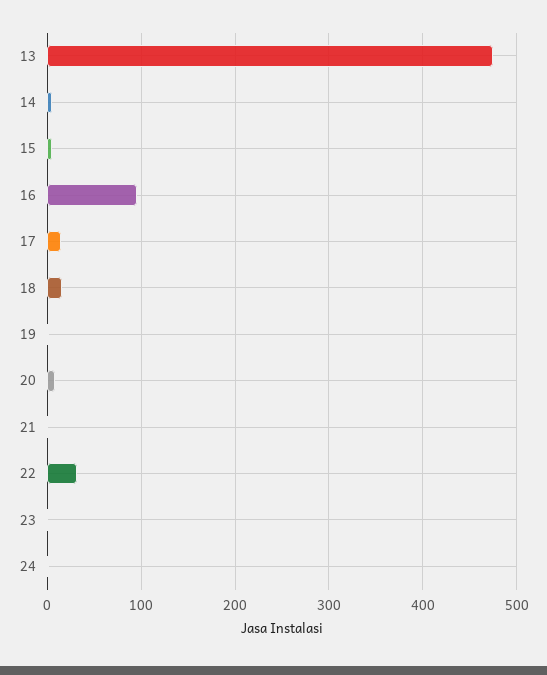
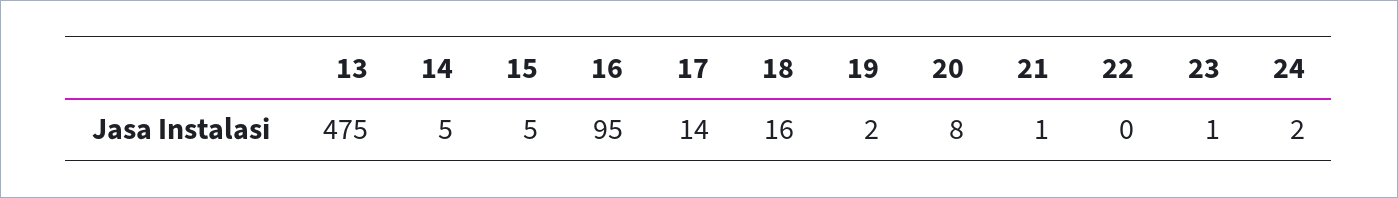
  {
    "13": 475,
    "14": 5,
    "15": 5,
    "16": 95,
    "17": 14,
    "18": 16,
    "19": 2,
    "20": 8,
    "21": 1,
-   "22": 30,
+   "22": 0,
    "23": 1,
    "24": 2
  }

